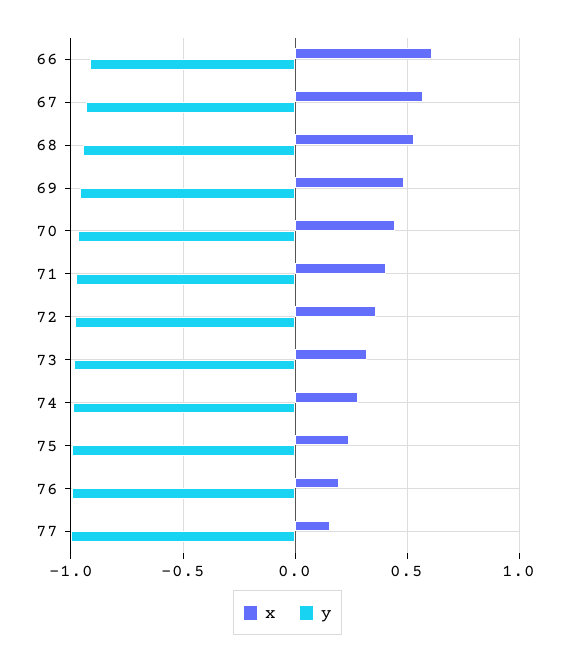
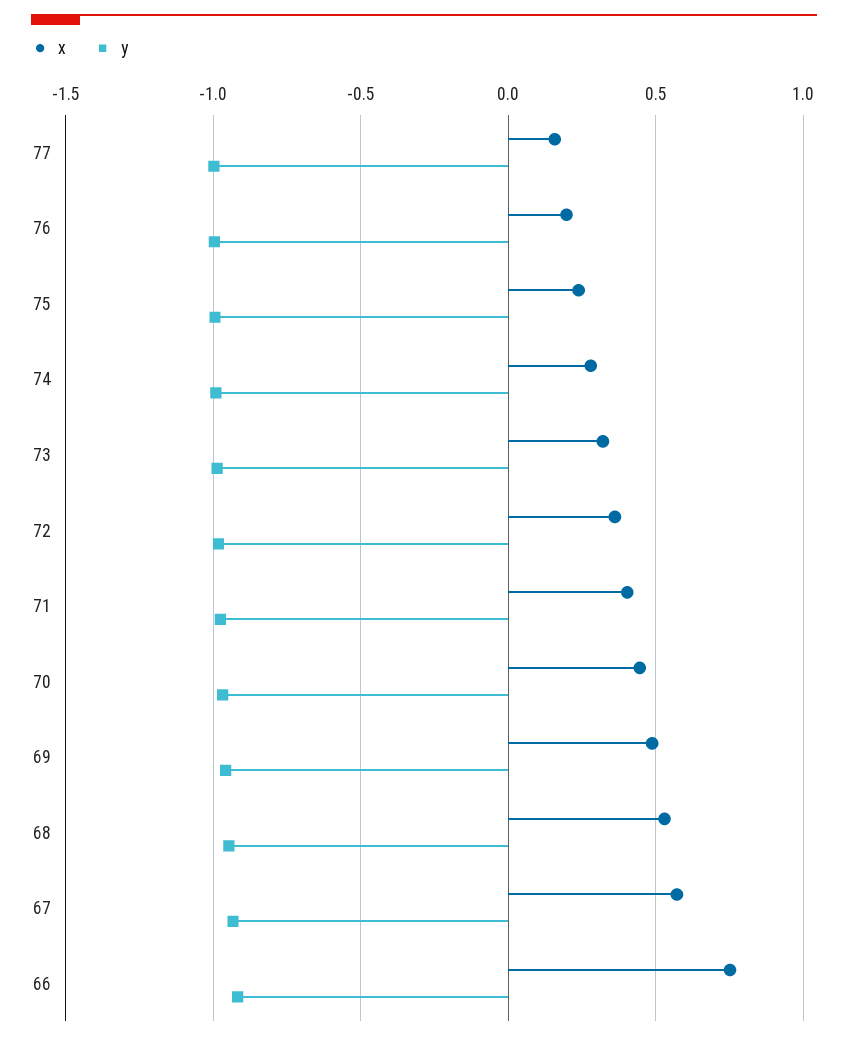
  {
    "x": {
-     "66": 0.6,
+     "66": 0.75,
      "67": 0.55,
      "68": 0.55,
      "69": 0.5,
      "70": 0.45,
      "71": 0.4,
      "72": 0.35,
      "73": 0.3,
      "74": 0.3,
      "75": 0.25,
      "76": 0.2,
      "77": 0.15
    },
    "y": {
      "66": -0.9,
      "67": -0.95,
      "68": -0.95,
      "69": -0.95,
      "70": -0.95,
      "71": -1,
      "72": -1,
      "73": -1,
      "74": -1,
      "75": -1,
      "76": -1,
      "77": -1
    }
  }

